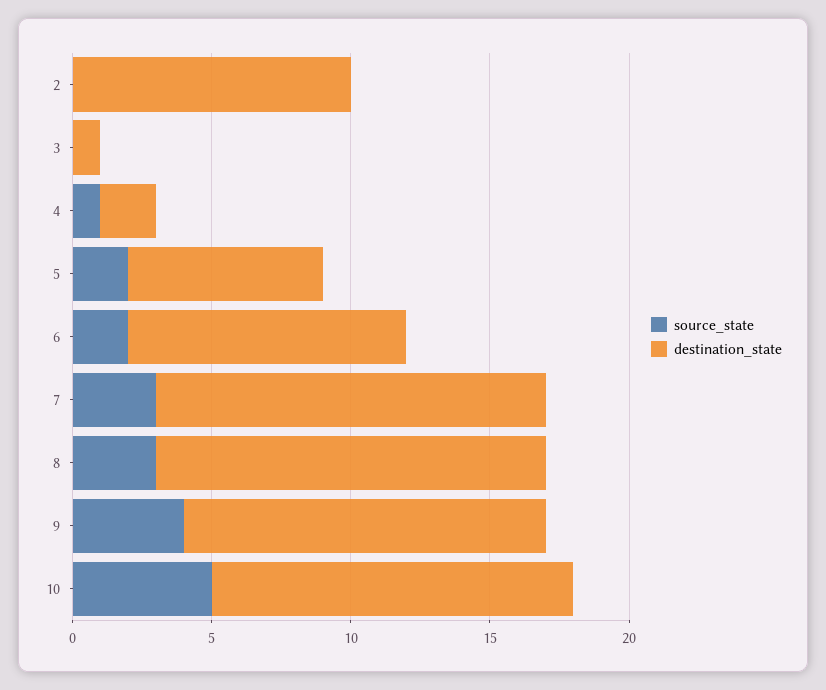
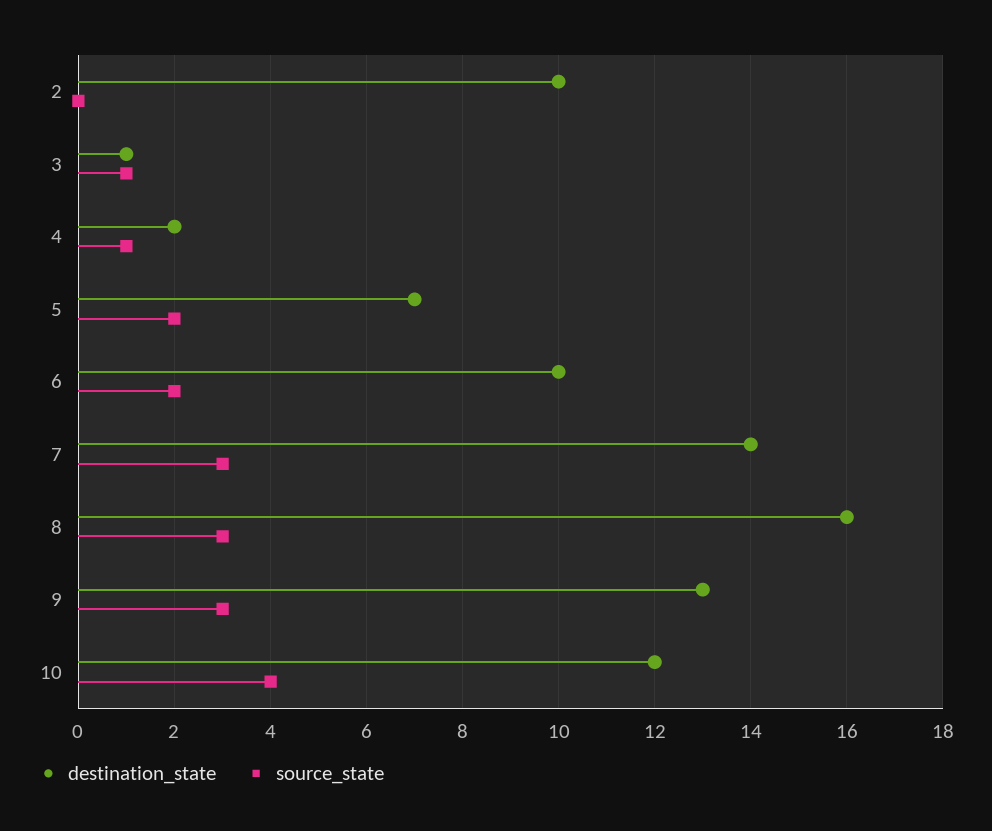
  {
    "source_state": {
      "2": 0,
-     "3": 0,
+     "3": 1,
      "4": 1,
      "5": 2,
      "6": 2,
      "7": 3,
      "8": 3,
-     "9": 4,
+     "9": 3,
-     "10": 5
+     "10": 4
    },
    "destination_state": {
      "2": 10,
      "3": 1,
      "4": 2,
      "5": 7,
      "6": 10,
      "7": 14,
-     "8": 14,
+     "8": 16,
      "9": 13,
-     "10": 13
+     "10": 12
    }
  }

